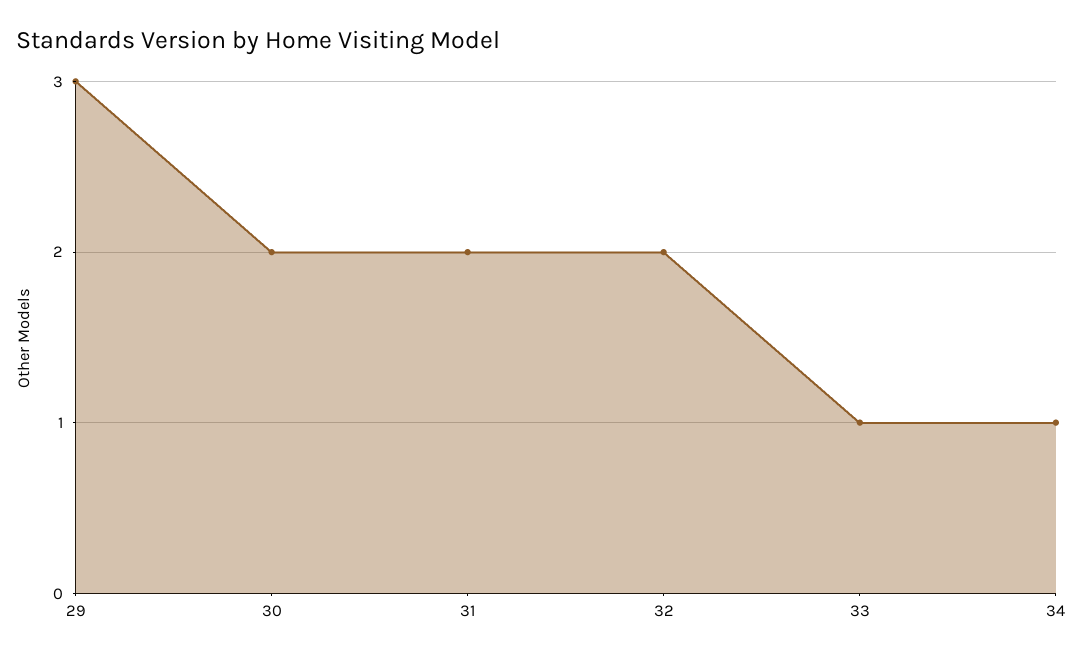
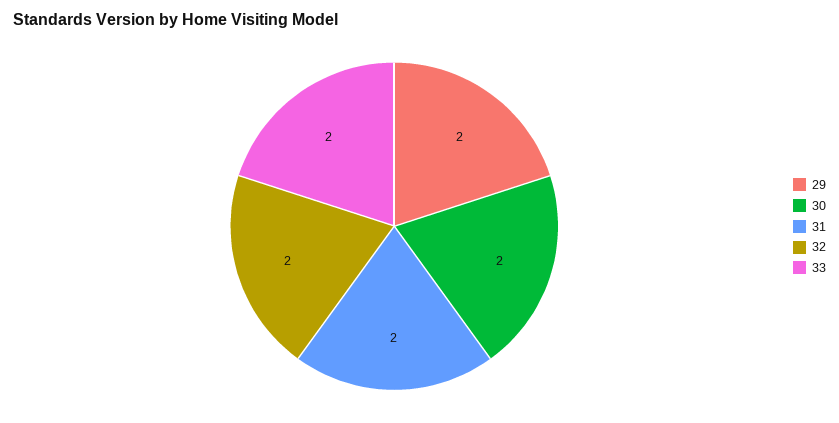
  {
-   "29": 3,
+   "29": 2,
    "30": 2,
    "31": 2,
    "32": 2,
-   "33": 1,
+   "33": 2
-   "34": 1
  }

